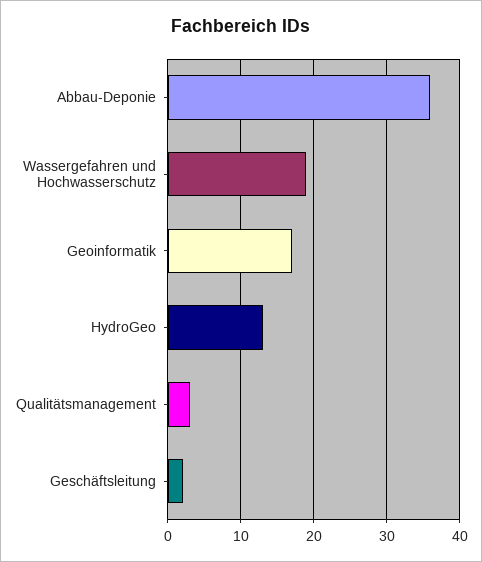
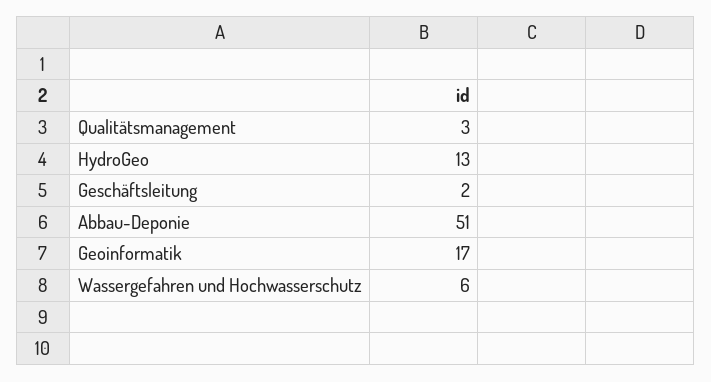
  {
-   "Abbau-Deponie": 36,
+   "Abbau-Deponie": 51,
-   "Wassergefahren und Hochwasserschutz": 19,
+   "Wassergefahren und Hochwasserschutz": 6,
    "Geoinformatik": 17,
    "HydroGeo": 13,
    "Qualitätsmanagement": 3,
    "Geschäftsleitung": 2
  }

